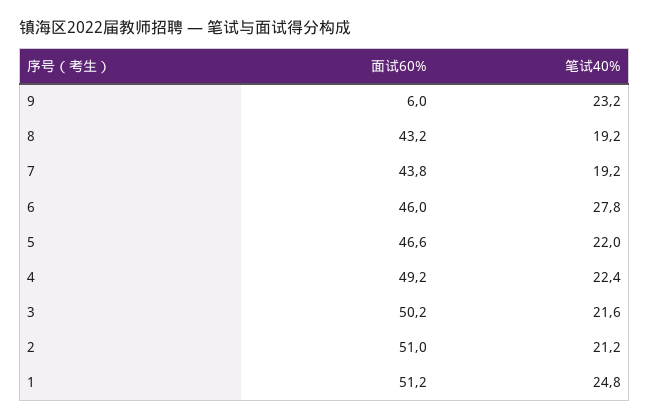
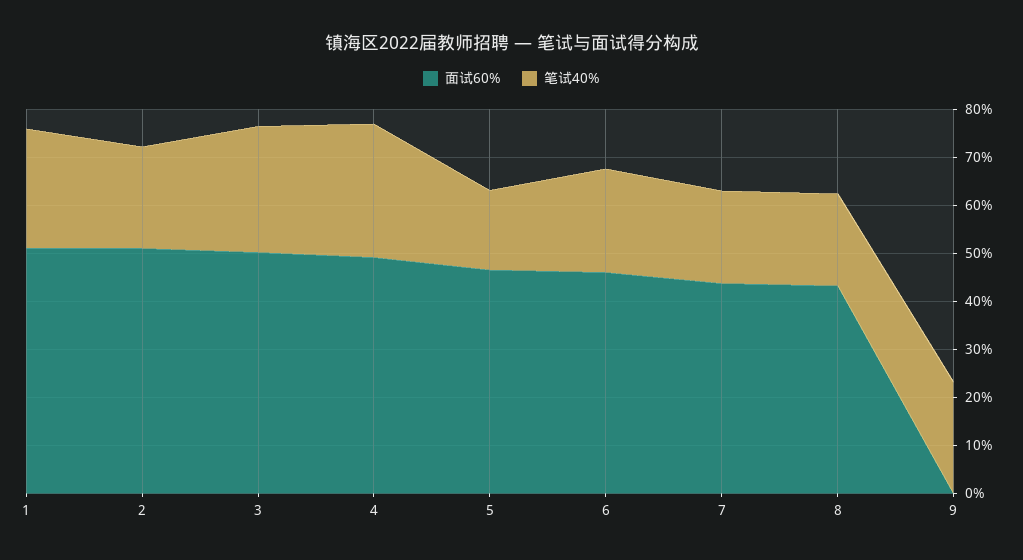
  {
    "面试60%": {
-     "9": 6,
+     "9": 0,
      "8": 43.2,
      "7": 43.8,
      "6": 46,
      "5": 46.6,
      "4": 49.2,
      "3": 50.2,
      "2": 51,
      "1": 51.2
    },
    "笔试40%": {
      "9": 23.2,
      "8": 19.2,
      "7": 19.2,
-     "6": 27.8,
+     "6": 22,
-     "5": 22,
+     "5": 16,
-     "4": 22.4,
+     "4": 28,
-     "3": 21.6,
+     "3": 26,
      "2": 21.2,
      "1": 24.8
    }
  }

